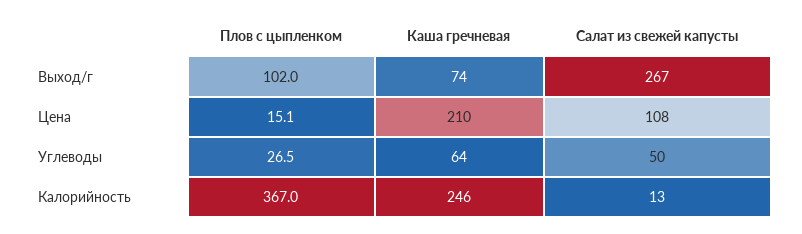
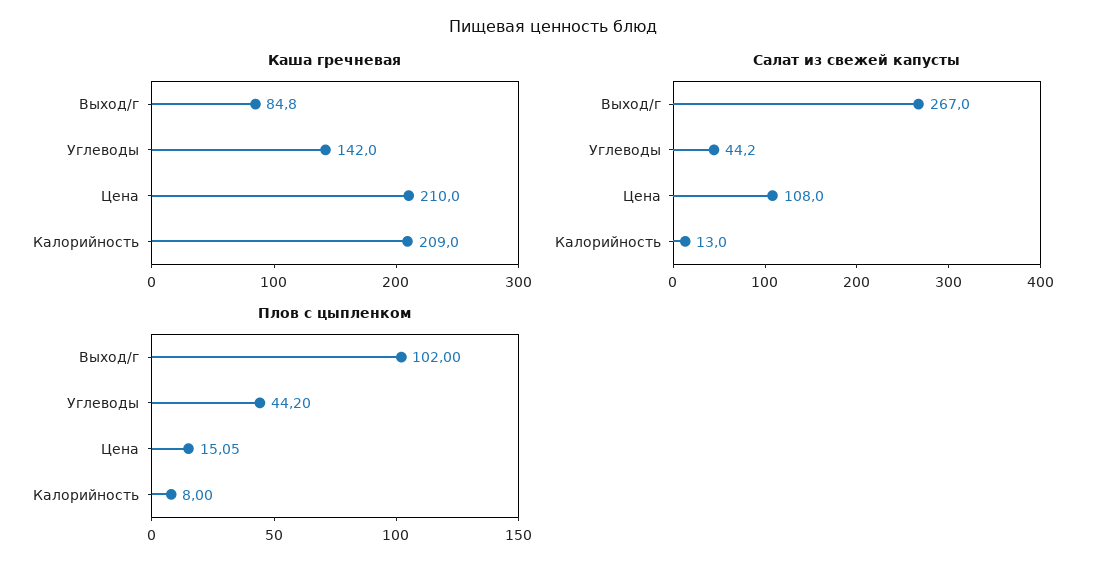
  {
    "Плов с цыпленком": {
      "Выход/г": 102,
      "Цена": 15.05,
-     "Углеводы": 26.5,
+     "Углеводы": 44.2,
-     "Калорийность": 367
+     "Калорийность": 8
    },
    "Каша гречневая": {
-     "Выход/г": 74,
+     "Выход/г": 84.8,
      "Цена": 210,
-     "Углеводы": 64,
+     "Углеводы": 142,
-     "Калорийность": 246
+     "Калорийность": 209
    },
    "Салат из свежей капусты": {
      "Выход/г": 267,
      "Цена": 108,
-     "Углеводы": 50,
+     "Углеводы": 44.2,
      "Калорийность": 13
    }
  }

